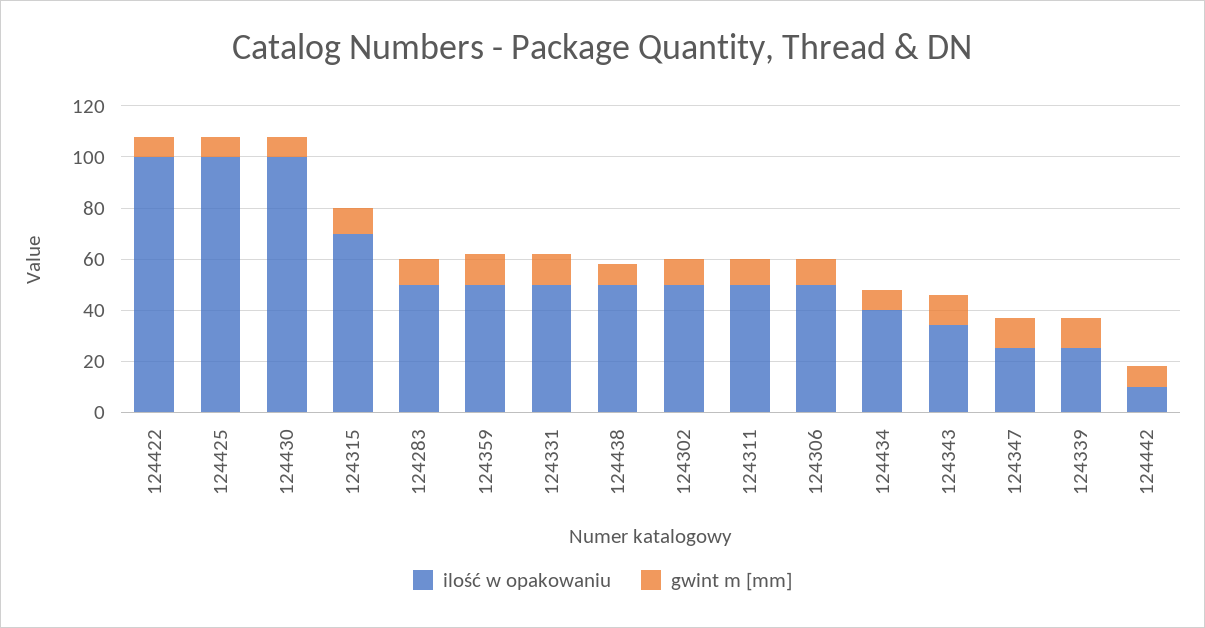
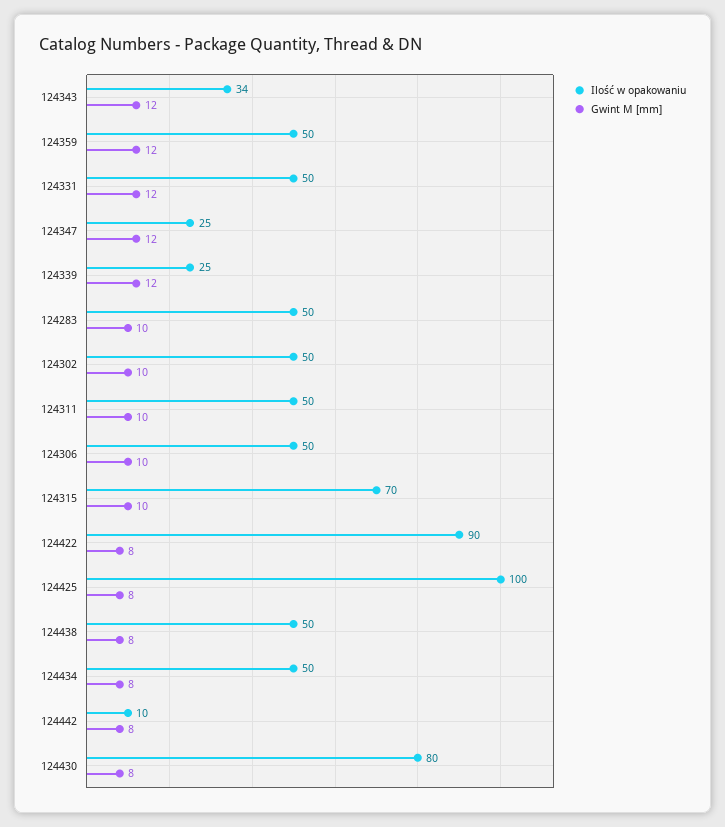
  {
    "ilość w opakowaniu": {
-     "124422": 100,
+     "124422": 90,
      "124425": 100,
-     "124430": 100,
+     "124430": 80,
      "124315": 70,
      "124283": 50,
      "124359": 50,
      "124331": 50,
      "124438": 50,
      "124302": 50,
      "124311": 50,
      "124306": 50,
-     "124434": 40,
+     "124434": 50,
      "124343": 34,
      "124347": 25,
      "124339": 25,
      "124442": 10
    },
    "gwint m [mm]": {
      "124422": 8,
      "124425": 8,
      "124430": 8,
      "124315": 10,
      "124283": 10,
      "124359": 12,
      "124331": 12,
      "124438": 8,
      "124302": 10,
      "124311": 10,
      "124306": 10,
      "124434": 8,
      "124343": 12,
      "124347": 12,
      "124339": 12,
      "124442": 8
    }
  }

